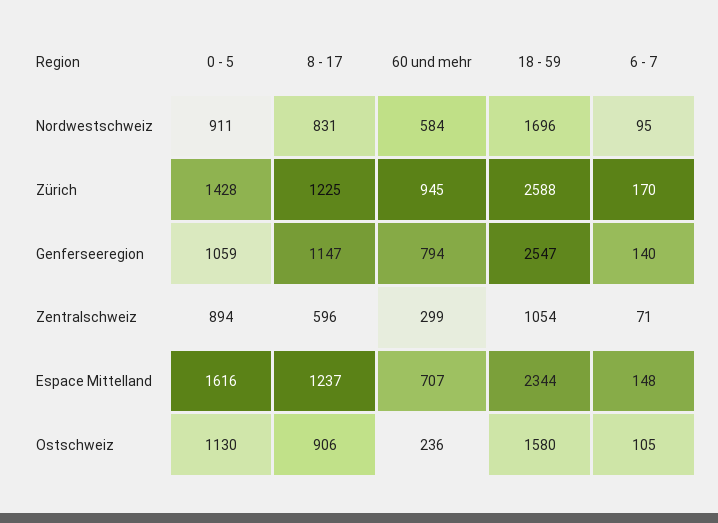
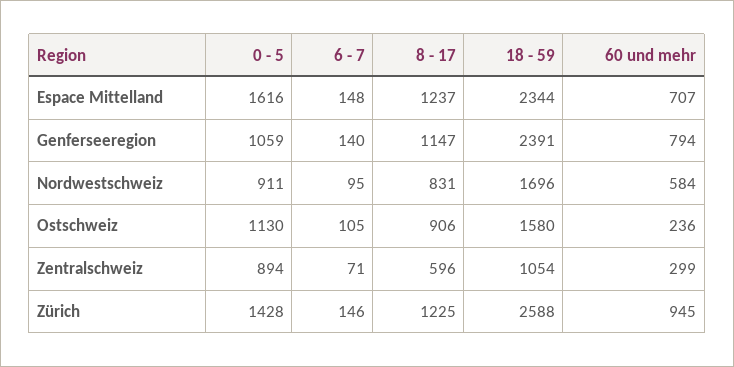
  {
    "0 - 5": {
      "Nordwestschweiz": 911,
      "Zürich": 1428,
      "Genferseeregion": 1059,
      "Zentralschweiz": 894,
      "Espace Mittelland": 1616,
      "Ostschweiz": 1130
    },
    "8 - 17": {
      "Nordwestschweiz": 831,
      "Zürich": 1225,
      "Genferseeregion": 1147,
      "Zentralschweiz": 596,
      "Espace Mittelland": 1237,
      "Ostschweiz": 906
    },
    "60 und mehr": {
      "Nordwestschweiz": 584,
      "Zürich": 945,
      "Genferseeregion": 794,
      "Zentralschweiz": 299,
      "Espace Mittelland": 707,
      "Ostschweiz": 236
    },
    "18 - 59": {
      "Nordwestschweiz": 1696,
      "Zürich": 2588,
-     "Genferseeregion": 2547,
+     "Genferseeregion": 2391,
      "Zentralschweiz": 1054,
      "Espace Mittelland": 2344,
      "Ostschweiz": 1580
    },
    "6 - 7": {
      "Nordwestschweiz": 95,
-     "Zürich": 170,
+     "Zürich": 146,
      "Genferseeregion": 140,
      "Zentralschweiz": 71,
      "Espace Mittelland": 148,
      "Ostschweiz": 105
    }
  }

